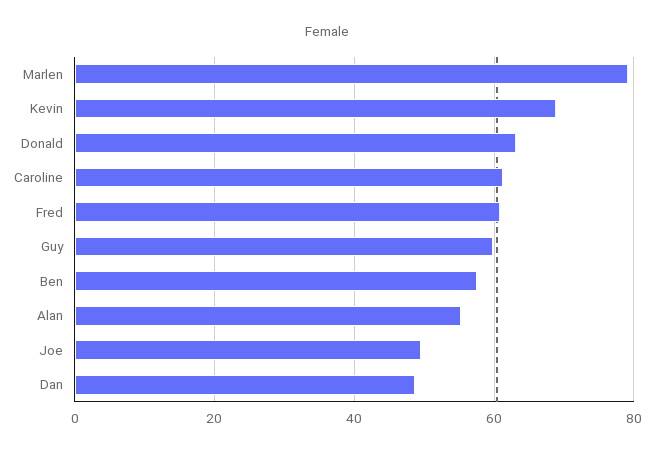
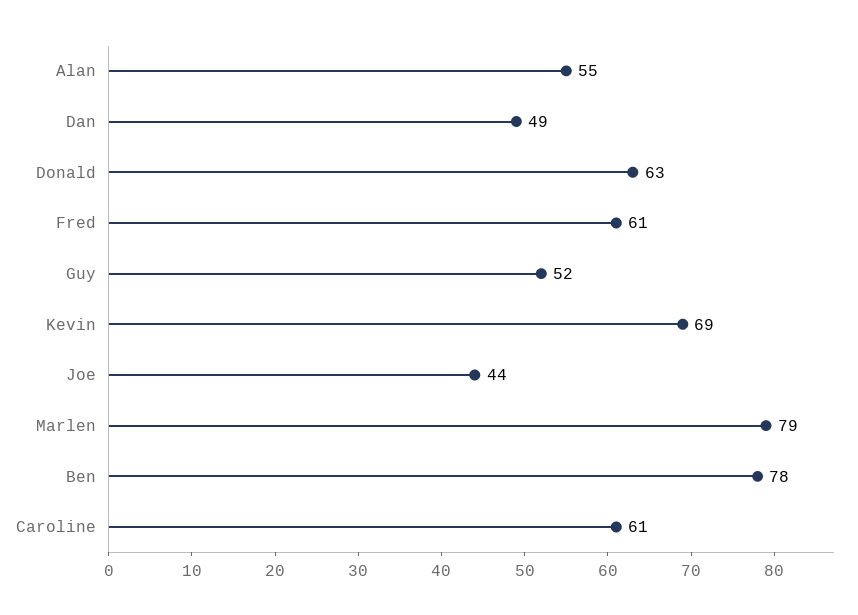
  {
    "Marlen": 79,
    "Kevin": 69,
    "Donald": 63,
    "Caroline": 61,
    "Fred": 61,
-   "Guy": 60,
+   "Guy": 52,
-   "Ben": 58,
+   "Ben": 78,
    "Alan": 55,
-   "Joe": 50,
+   "Joe": 44,
    "Dan": 49
  }

